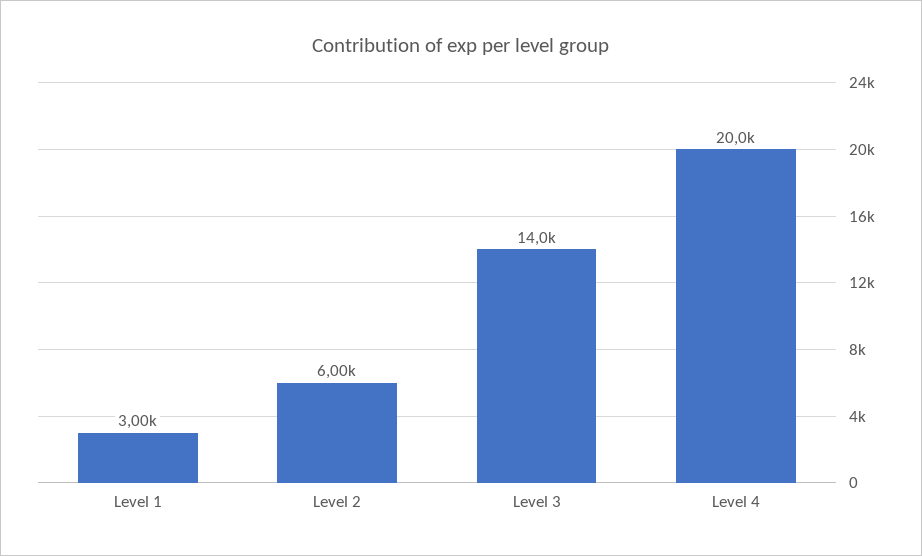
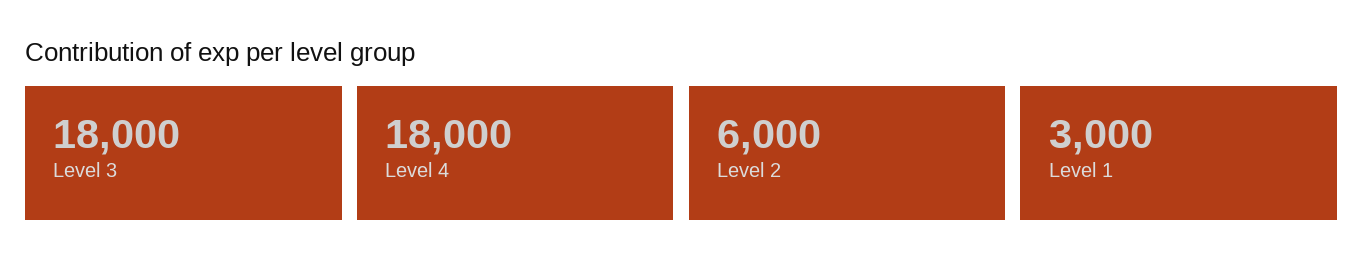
  {
    "Level 1": 3000,
    "Level 2": 6000,
-   "Level 3": 14000,
+   "Level 3": 18000,
-   "Level 4": 20000
+   "Level 4": 18000
  }

